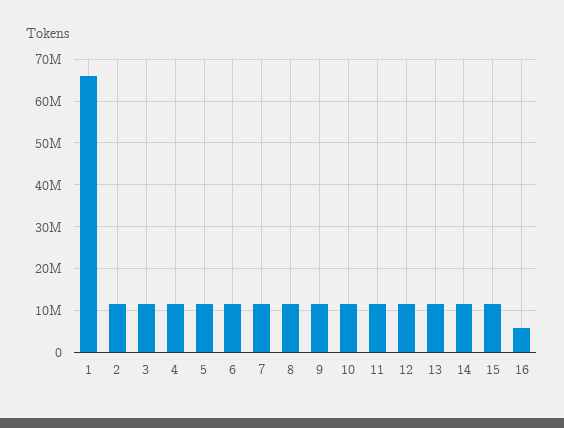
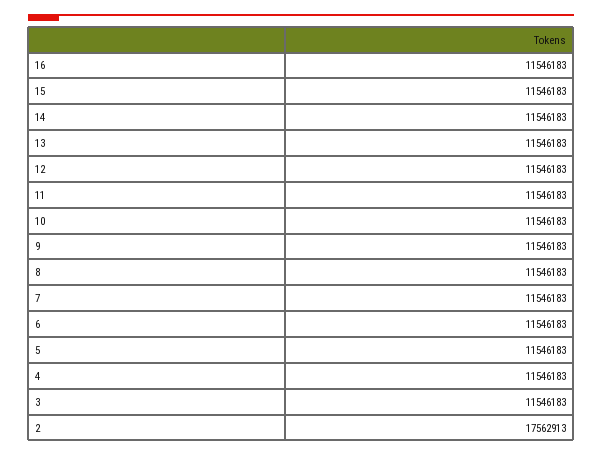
  {
-   "1": 66000000,
-   "2": 12000000,
+   "2": 17562913,
    "3": 11546183,
    "4": 11546183,
    "5": 11546183,
    "6": 11546183,
    "7": 11546183,
    "8": 11546183,
    "9": 11546183,
    "10": 11546183,
    "11": 11546183,
    "12": 11546183,
    "13": 11546183,
    "14": 11546183,
    "15": 11546183,
-   "16": 6000000
+   "16": 11546183
  }

